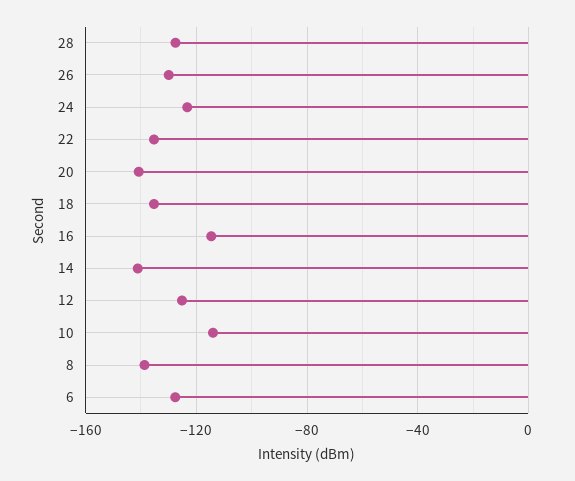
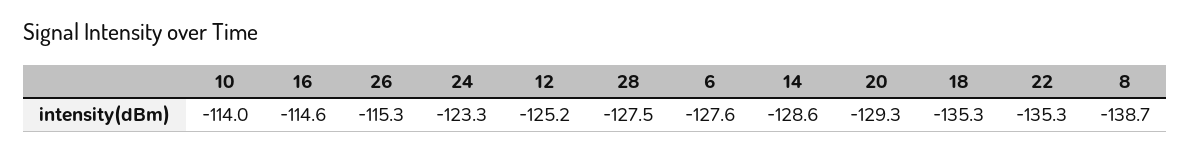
  {
    "28": -127.5,
-   "26": -130,
+   "26": -115.3,
    "24": -123.3,
    "22": -135.3,
-   "20": -140,
+   "20": -129.3,
    "18": -135.3,
    "16": -114.6,
-   "14": -140,
+   "14": -128.6,
    "12": -125.2,
    "10": -114,
    "8": -138.7,
    "6": -127.6
  }

